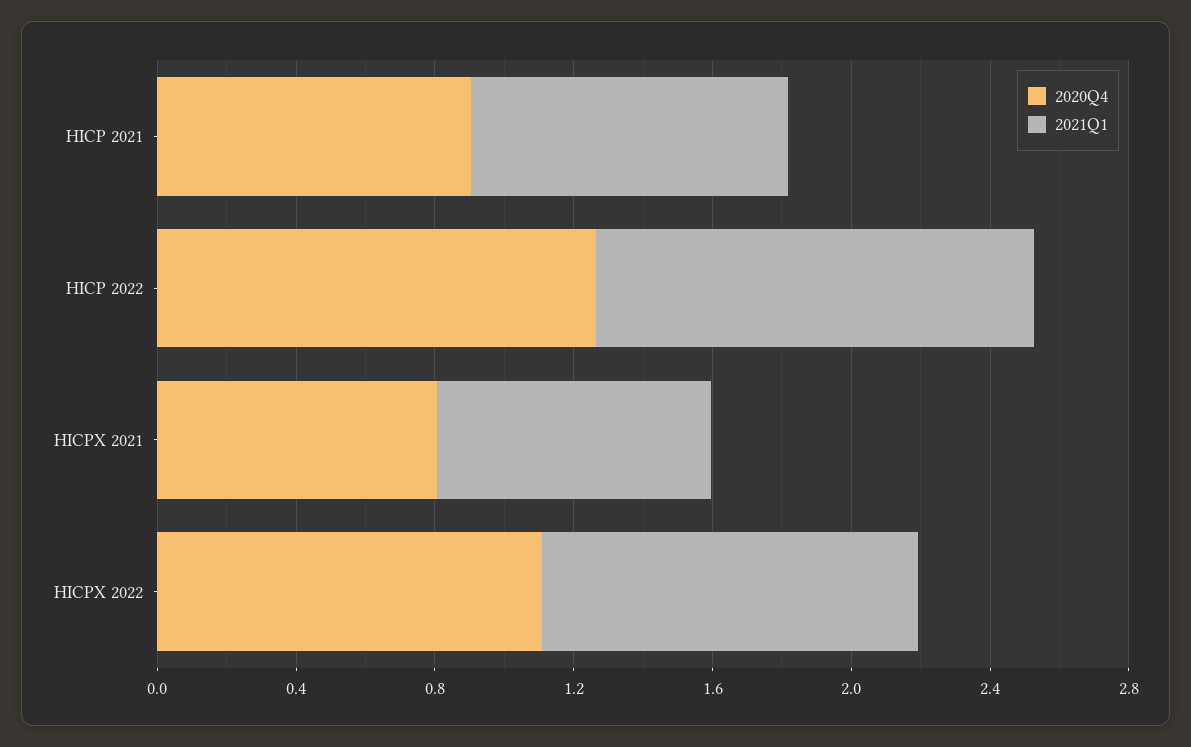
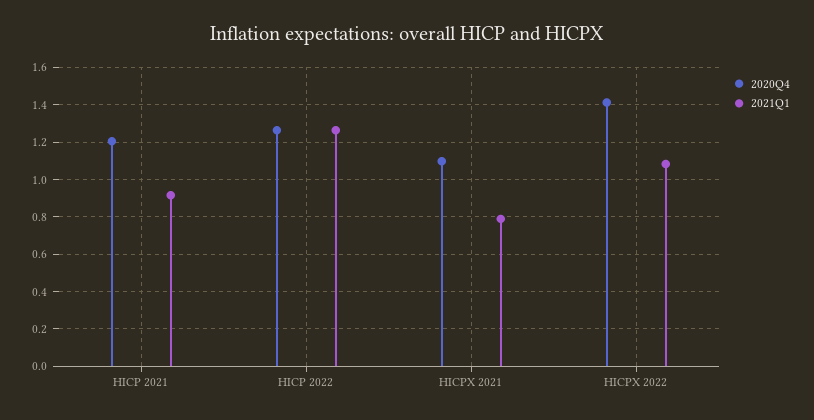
  {
    "2020Q4": {
-     "HICP 2021": 0.9,
+     "HICP 2021": 1.2,
      "HICP 2022": 1.25,
-     "HICPX 2021": 0.8,
+     "HICPX 2021": 1.1,
-     "HICPX 2022": 1.1
+     "HICPX 2022": 1.4
    },
    "2021Q1": {
      "HICP 2021": 0.9,
      "HICP 2022": 1.25,
      "HICPX 2021": 0.8,
      "HICPX 2022": 1.1
    }
  }

